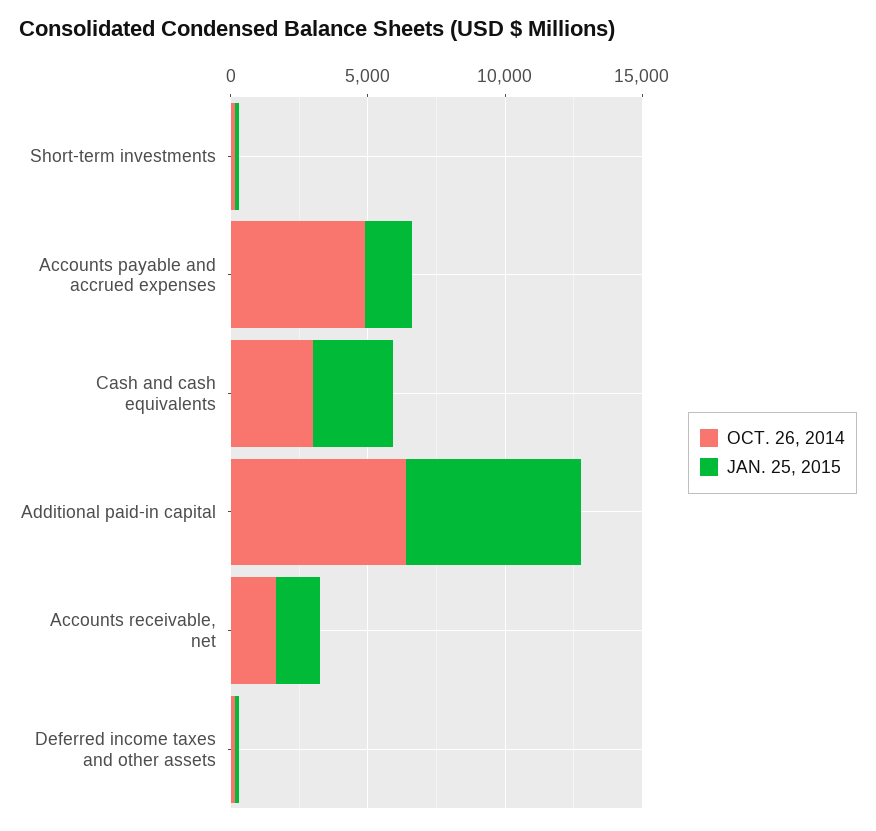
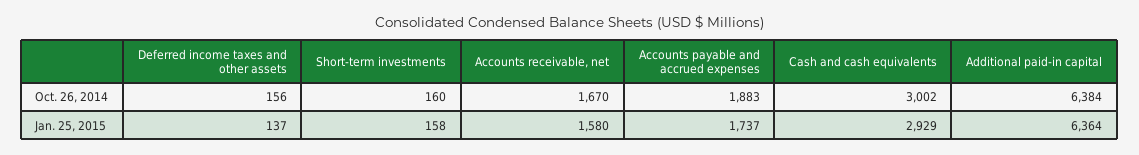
  {
    "OCT. 26, 2014": {
      "Short-term investments": 160,
-     "Accounts payable and accrued expenses": 5000,
+     "Accounts payable and accrued expenses": 1883,
      "Cash and cash equivalents": 3002,
      "Additional paid-in capital": 6384,
      "Accounts receivable, net": 1670,
      "Deferred income taxes and other assets": 156
    },
    "JAN. 25, 2015": {
      "Short-term investments": 158,
      "Accounts payable and accrued expenses": 1737,
      "Cash and cash equivalents": 2929,
      "Additional paid-in capital": 6364,
      "Accounts receivable, net": 1580,
      "Deferred income taxes and other assets": 137
    }
  }

